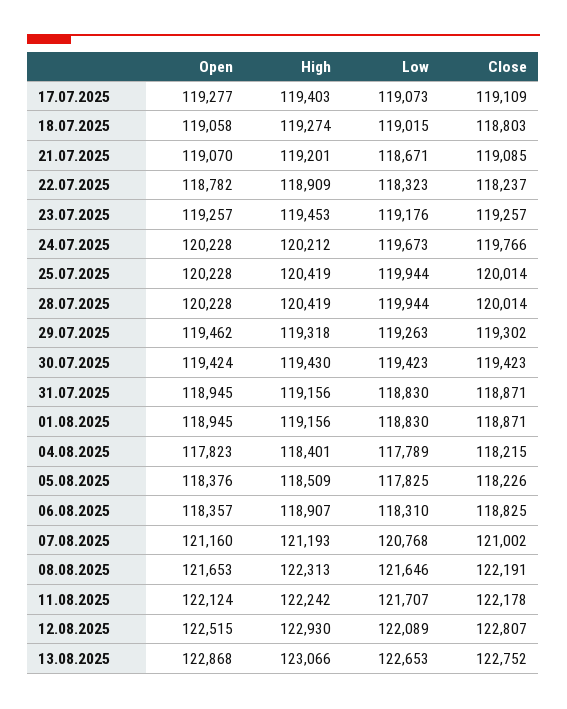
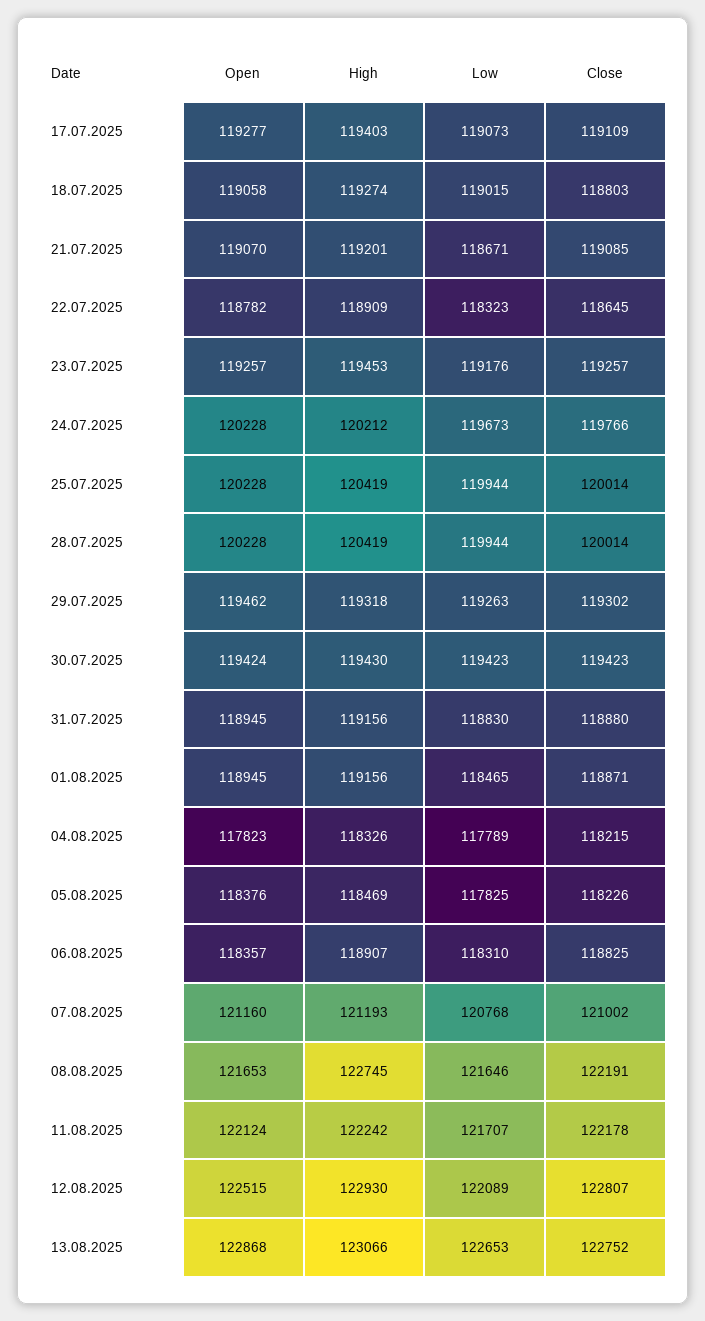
  {
    "Open": {
      "17.07.2025": 119277,
      "18.07.2025": 119058,
      "21.07.2025": 119070,
      "22.07.2025": 118782,
      "23.07.2025": 119257,
      "24.07.2025": 120228,
      "25.07.2025": 120228,
      "28.07.2025": 120228,
      "29.07.2025": 119462,
      "30.07.2025": 119424,
      "31.07.2025": 118945,
      "01.08.2025": 118945,
      "04.08.2025": 117823,
      "05.08.2025": 118376,
      "06.08.2025": 118357,
      "07.08.2025": 121160,
      "08.08.2025": 121653,
      "11.08.2025": 122124,
      "12.08.2025": 122515,
      "13.08.2025": 122868
    },
    "High": {
      "17.07.2025": 119403,
      "18.07.2025": 119274,
      "21.07.2025": 119201,
      "22.07.2025": 118909,
      "23.07.2025": 119453,
      "24.07.2025": 120212,
      "25.07.2025": 120419,
      "28.07.2025": 120419,
      "29.07.2025": 119318,
      "30.07.2025": 119430,
      "31.07.2025": 119156,
      "01.08.2025": 119156,
-     "04.08.2025": 118401,
+     "04.08.2025": 118326,
-     "05.08.2025": 118509,
+     "05.08.2025": 118469,
      "06.08.2025": 118907,
      "07.08.2025": 121193,
-     "08.08.2025": 122313,
+     "08.08.2025": 122745,
      "11.08.2025": 122242,
      "12.08.2025": 122930,
      "13.08.2025": 123066
    },
    "Low": {
      "17.07.2025": 119073,
      "18.07.2025": 119015,
      "21.07.2025": 118671,
      "22.07.2025": 118323,
      "23.07.2025": 119176,
      "24.07.2025": 119673,
      "25.07.2025": 119944,
      "28.07.2025": 119944,
      "29.07.2025": 119263,
      "30.07.2025": 119423,
      "31.07.2025": 118830,
-     "01.08.2025": 118830,
+     "01.08.2025": 118465,
      "04.08.2025": 117789,
      "05.08.2025": 117825,
      "06.08.2025": 118310,
      "07.08.2025": 120768,
      "08.08.2025": 121646,
      "11.08.2025": 121707,
      "12.08.2025": 122089,
      "13.08.2025": 122653
    },
    "Close": {
      "17.07.2025": 119109,
      "18.07.2025": 118803,
      "21.07.2025": 119085,
-     "22.07.2025": 118237,
+     "22.07.2025": 118645,
      "23.07.2025": 119257,
      "24.07.2025": 119766,
      "25.07.2025": 120014,
      "28.07.2025": 120014,
      "29.07.2025": 119302,
      "30.07.2025": 119423,
-     "31.07.2025": 118871,
+     "31.07.2025": 118880,
      "01.08.2025": 118871,
      "04.08.2025": 118215,
      "05.08.2025": 118226,
      "06.08.2025": 118825,
      "07.08.2025": 121002,
      "08.08.2025": 122191,
      "11.08.2025": 122178,
      "12.08.2025": 122807,
      "13.08.2025": 122752
    }
  }

